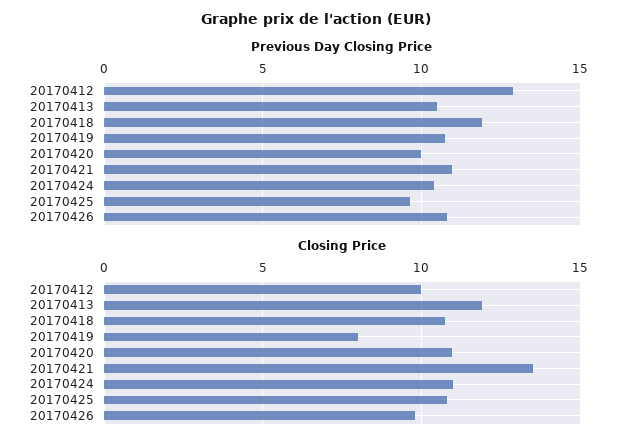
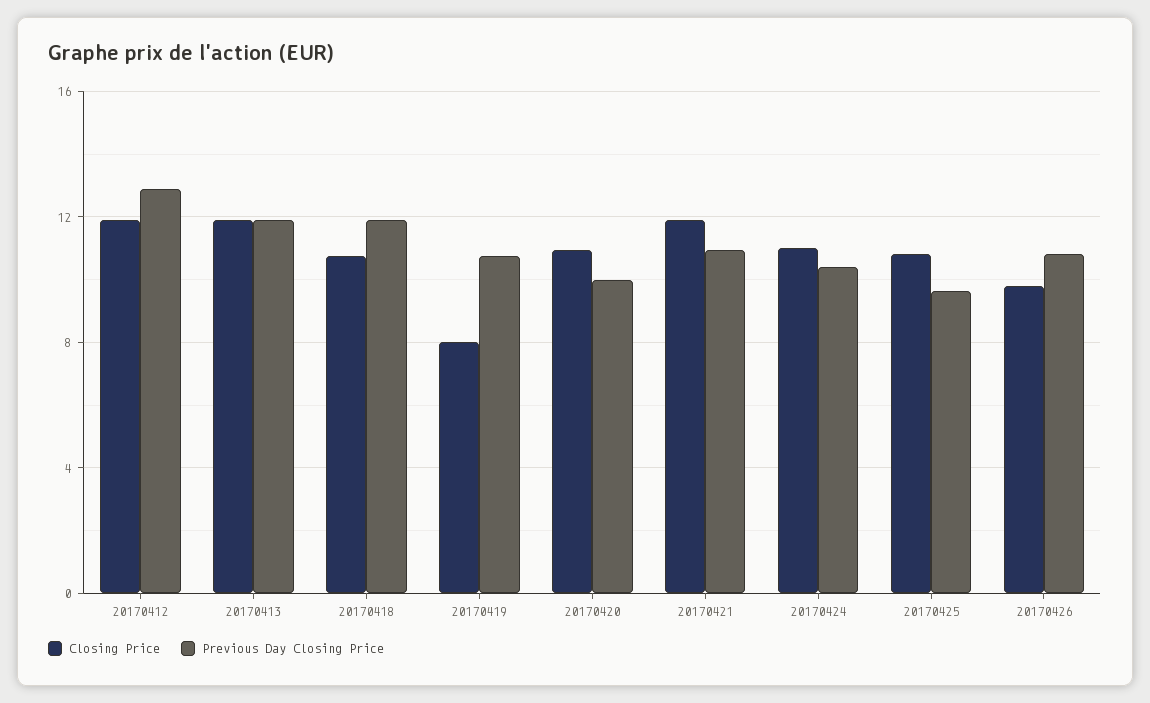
  {
    "Previous Day Closing Price": {
      "20170412": 13,
-     "20170413": 10.5,
+     "20170413": 12,
      "20170418": 12,
      "20170419": 11,
      "20170420": 10,
      "20170421": 11,
      "20170424": 10.5,
      "20170425": 9.5,
      "20170426": 11
    },
    "Closing Price": {
-     "20170412": 10,
+     "20170412": 12,
      "20170413": 12,
      "20170418": 11,
      "20170419": 8,
      "20170420": 11,
-     "20170421": 13.5,
+     "20170421": 12,
      "20170424": 11,
      "20170425": 11,
      "20170426": 10
    }
  }

